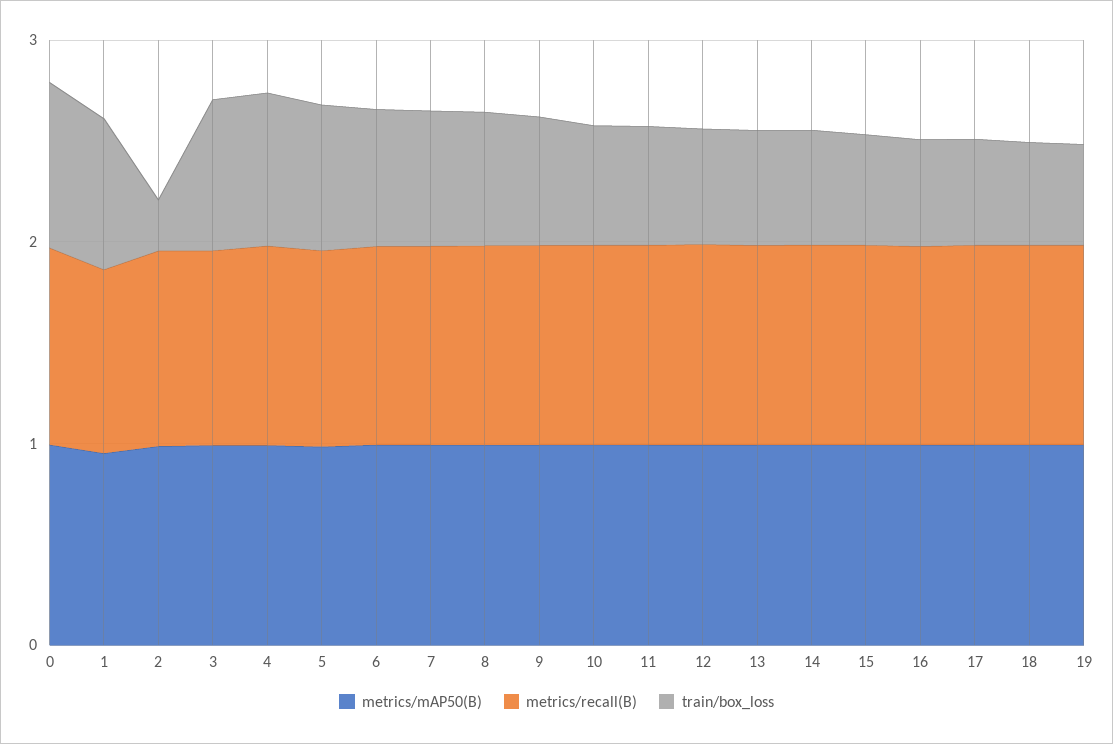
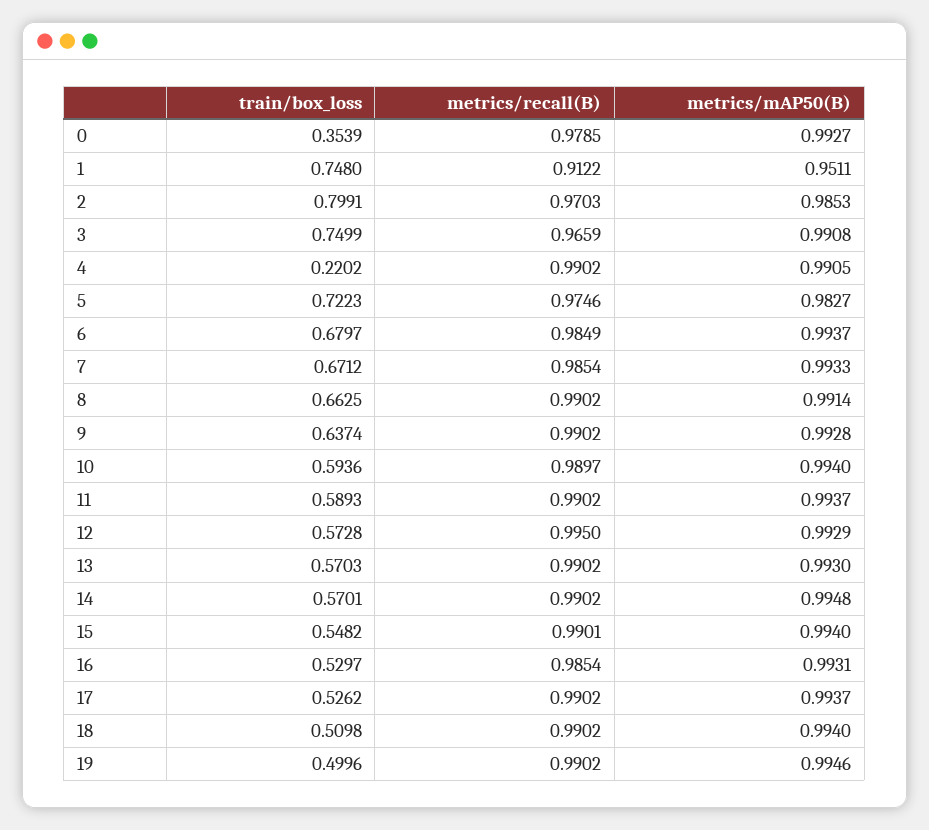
  {
    "metrics/mAP50(B)": {
      "0": 0.9927,
      "1": 0.9511,
      "2": 0.9853,
      "3": 0.9908,
      "4": 0.9905,
      "5": 0.9827,
      "6": 0.9937,
      "7": 0.9933,
      "8": 0.9914,
      "9": 0.9928,
      "10": 0.994,
      "11": 0.9937,
      "12": 0.9929,
      "13": 0.993,
      "14": 0.9948,
      "15": 0.994,
      "16": 0.9931,
      "17": 0.9937,
      "18": 0.994,
      "19": 0.9946
    },
    "metrics/recall(B)": {
      "0": 0.9785,
      "1": 0.9122,
      "2": 0.9703,
      "3": 0.9659,
      "4": 0.9902,
      "5": 0.9746,
      "6": 0.9849,
      "7": 0.9854,
      "8": 0.9902,
      "9": 0.9902,
      "10": 0.9897,
      "11": 0.9902,
      "12": 0.995,
      "13": 0.9902,
      "14": 0.9902,
      "15": 0.9901,
      "16": 0.9854,
      "17": 0.9902,
      "18": 0.9902,
      "19": 0.9902
    },
    "train/box_loss": {
-     "0": 0.8,
+     "0": 0.3539,
      "1": 0.748,
-     "2": 0.2,
+     "2": 0.7991,
      "3": 0.7499,
-     "4": 0.8,
+     "4": 0.2202,
      "5": 0.7223,
      "6": 0.6797,
      "7": 0.6712,
      "8": 0.6625,
      "9": 0.6374,
      "10": 0.5936,
      "11": 0.5893,
      "12": 0.5728,
      "13": 0.5703,
      "14": 0.5701,
      "15": 0.5482,
      "16": 0.5297,
      "17": 0.5262,
      "18": 0.5098,
      "19": 0.4996
    }
  }

